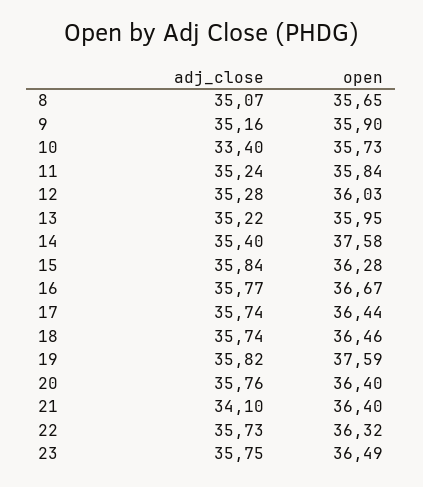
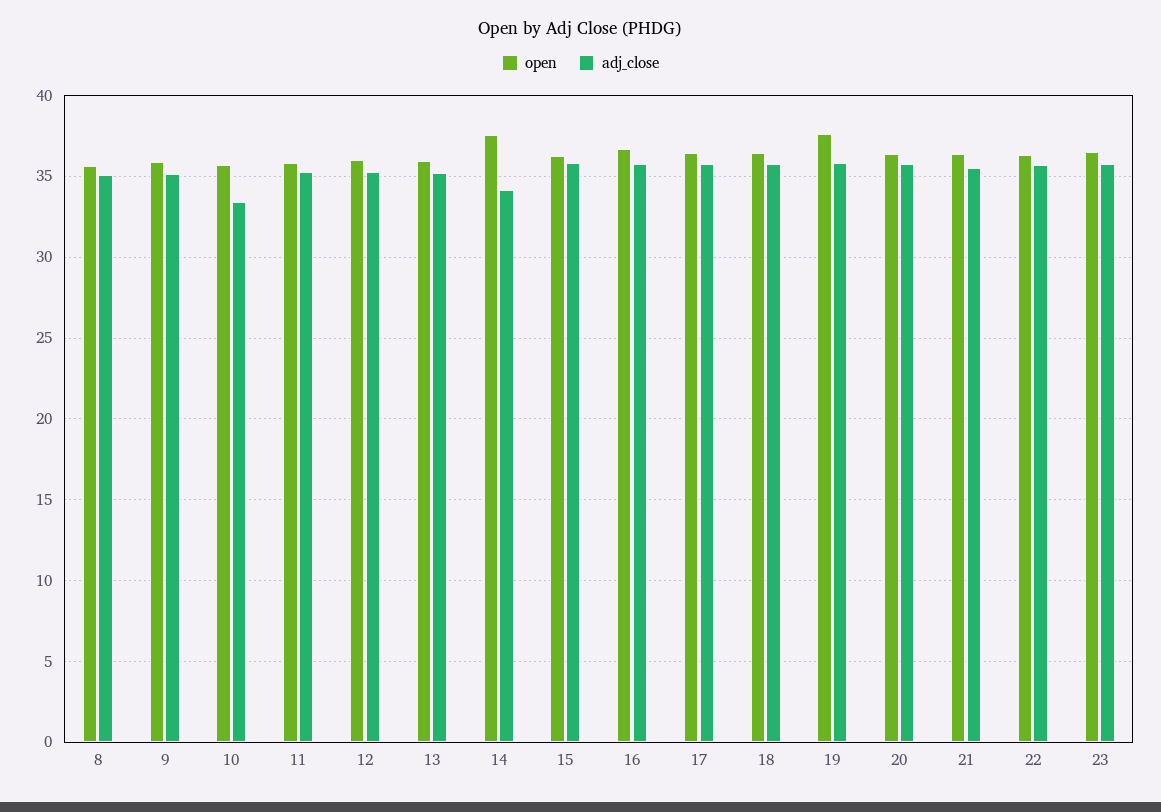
  {
    "adj_close": {
      "8": 35.07,
      "9": 35.16,
      "10": 33.4,
      "11": 35.24,
      "12": 35.28,
      "13": 35.22,
-     "14": 35.4,
+     "14": 34,
      "15": 35.84,
      "16": 35.77,
      "17": 35.74,
      "18": 35.74,
      "19": 35.82,
      "20": 35.76,
-     "21": 34.1,
+     "21": 35.5,
      "22": 35.73,
      "23": 35.75
    },
    "open": {
      "8": 35.65,
      "9": 35.9,
      "10": 35.73,
      "11": 35.84,
      "12": 36.03,
      "13": 35.95,
      "14": 37.58,
      "15": 36.28,
      "16": 36.67,
      "17": 36.44,
      "18": 36.46,
      "19": 37.59,
      "20": 36.4,
      "21": 36.4,
      "22": 36.32,
      "23": 36.49
    }
  }

